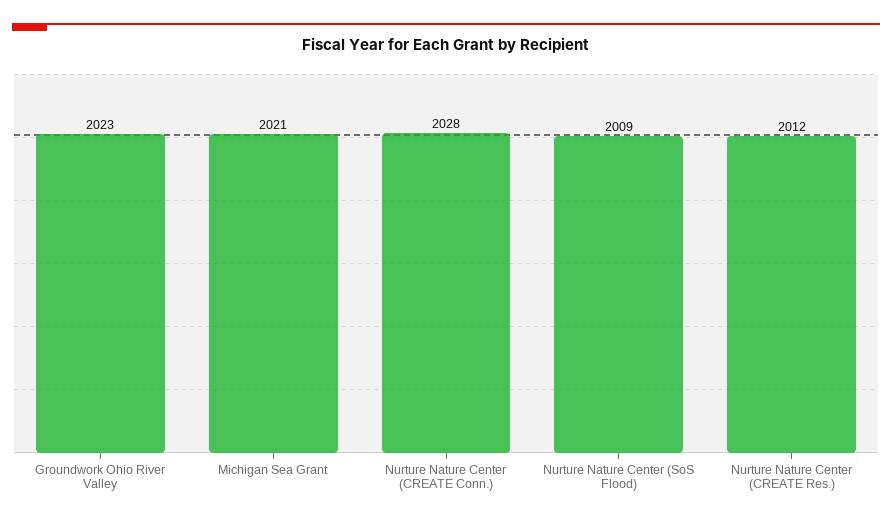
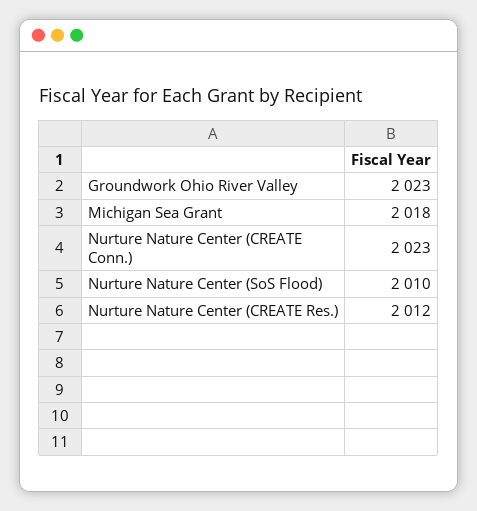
  {
    "Groundwork Ohio River Valley": 2023,
-   "Michigan Sea Grant": 2021,
+   "Michigan Sea Grant": 2018,
-   "Nurture Nature Center (CREATE Conn.)": 2028,
+   "Nurture Nature Center (CREATE Conn.)": 2023,
-   "Nurture Nature Center (SoS Flood)": 2009,
+   "Nurture Nature Center (SoS Flood)": 2010,
    "Nurture Nature Center (CREATE Res.)": 2012
  }

